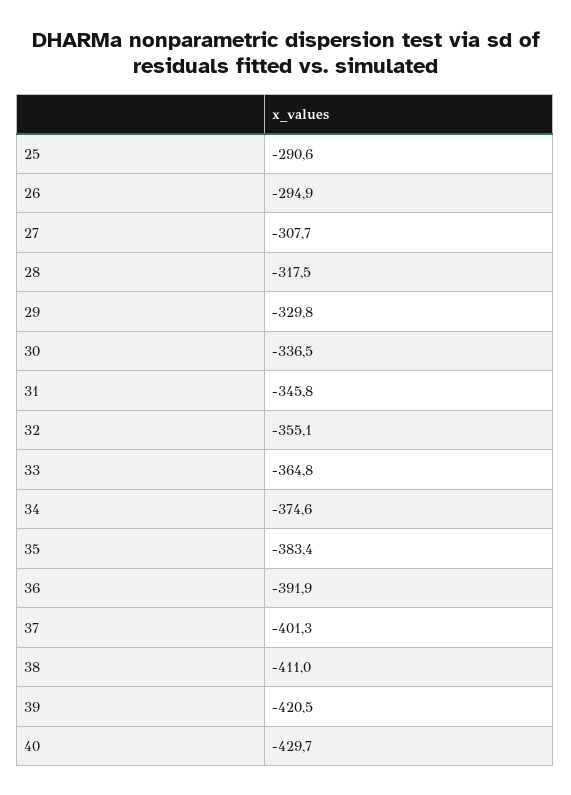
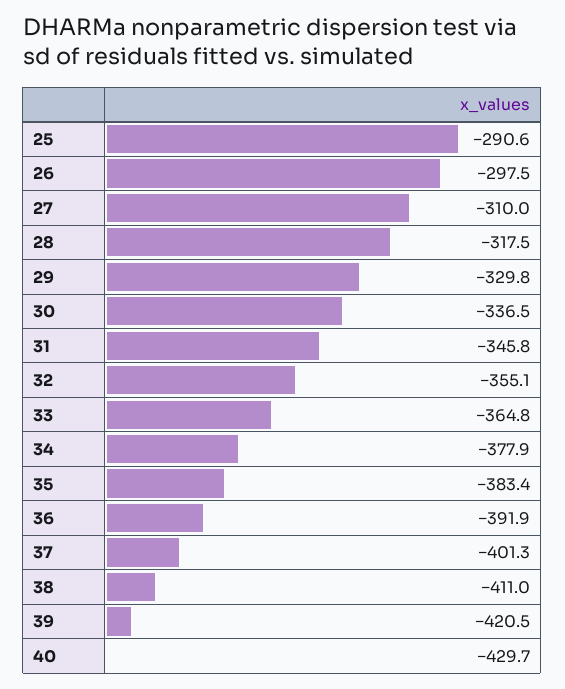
  {
    "25": -290.6,
-   "26": -294.9,
+   "26": -297.5,
-   "27": -307.7,
+   "27": -310,
    "28": -317.5,
    "29": -329.8,
    "30": -336.5,
    "31": -345.8,
    "32": -355.1,
    "33": -364.8,
-   "34": -374.6,
+   "34": -377.9,
    "35": -383.4,
    "36": -391.9,
    "37": -401.3,
    "38": -411,
    "39": -420.5,
    "40": -429.7
  }

